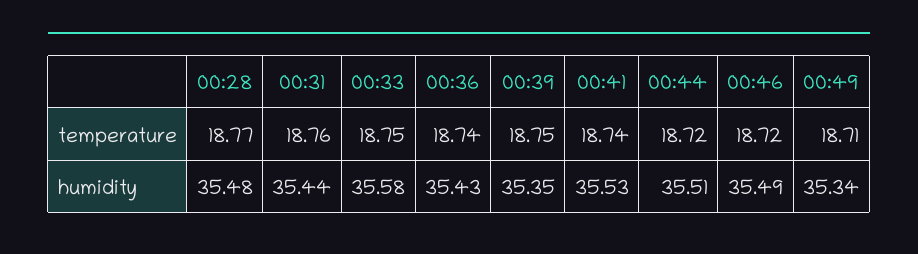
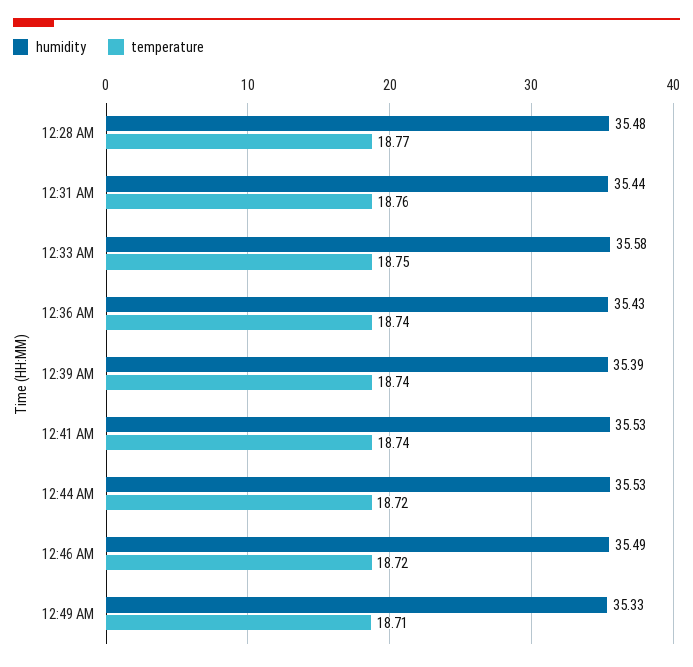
  {
    "temperature": {
      "00:28": 18.77,
      "00:31": 18.76,
      "00:33": 18.75,
      "00:36": 18.74,
-     "00:39": 18.75,
+     "00:39": 18.74,
      "00:41": 18.74,
      "00:44": 18.72,
      "00:46": 18.72,
      "00:49": 18.71
    },
    "humidity": {
      "00:28": 35.48,
      "00:31": 35.44,
      "00:33": 35.58,
      "00:36": 35.43,
-     "00:39": 35.35,
+     "00:39": 35.39,
      "00:41": 35.53,
-     "00:44": 35.51,
+     "00:44": 35.53,
      "00:46": 35.49,
-     "00:49": 35.34
+     "00:49": 35.33
    }
  }

